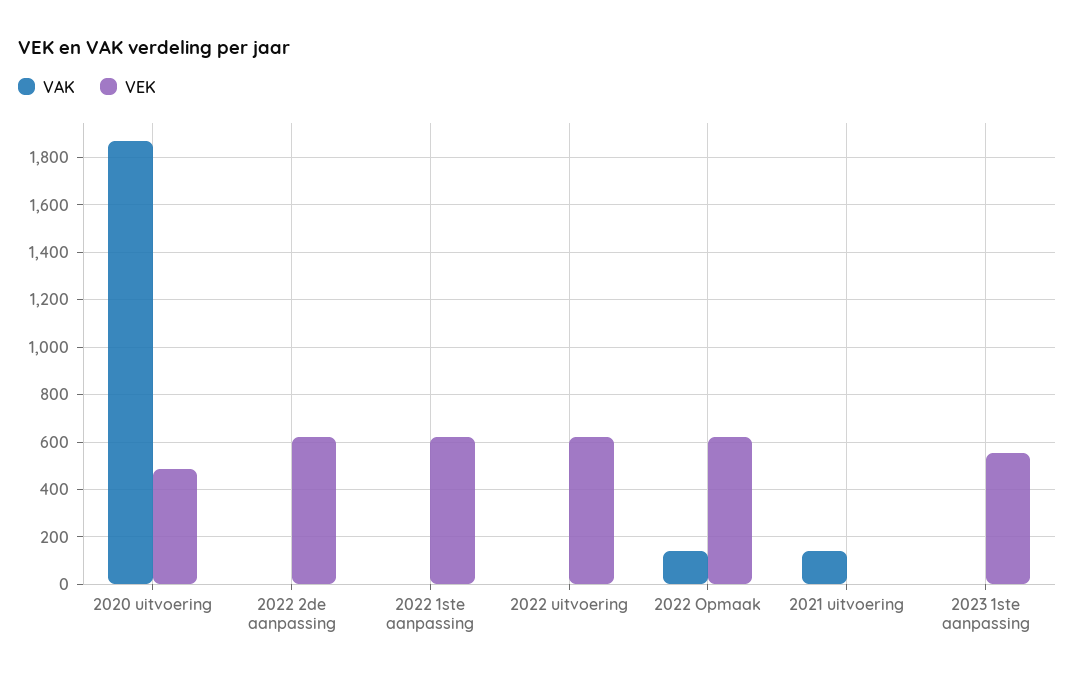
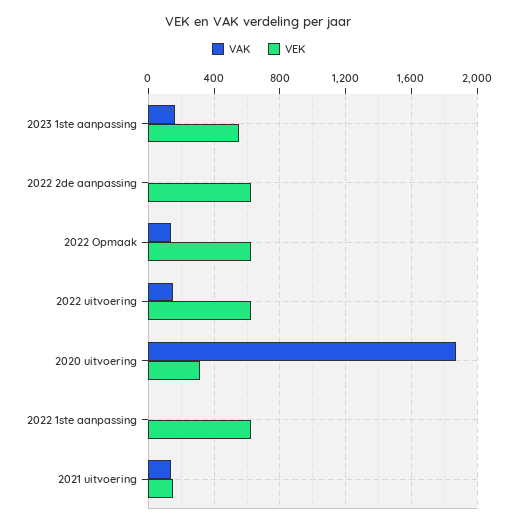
  {
    "VAK": {
      "2020 uitvoering": 1850,
      "2022 2de aanpassing": 0,
      "2022 1ste aanpassing": 0,
-     "2022 uitvoering": 0,
+     "2022 uitvoering": 150,
      "2022 Opmaak": 150,
      "2021 uitvoering": 150,
-     "2023 1ste aanpassing": 0
+     "2023 1ste aanpassing": 150
    },
    "VEK": {
-     "2020 uitvoering": 500,
+     "2020 uitvoering": 300,
      "2022 2de aanpassing": 600,
      "2022 1ste aanpassing": 600,
      "2022 uitvoering": 600,
      "2022 Opmaak": 600,
-     "2021 uitvoering": 0,
+     "2021 uitvoering": 150,
      "2023 1ste aanpassing": 550
    }
  }

